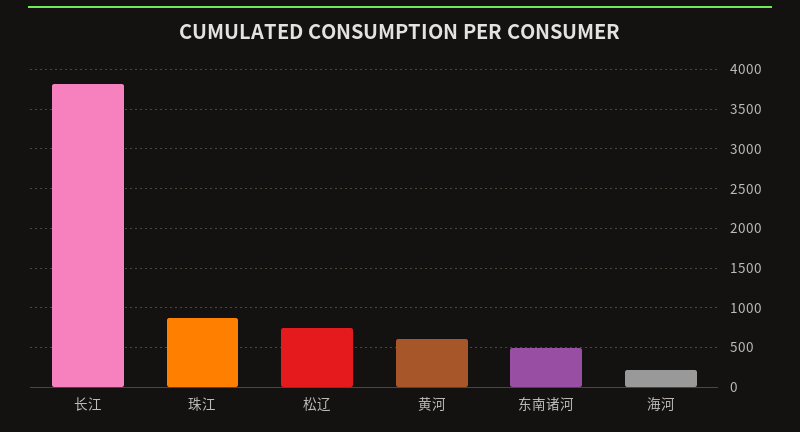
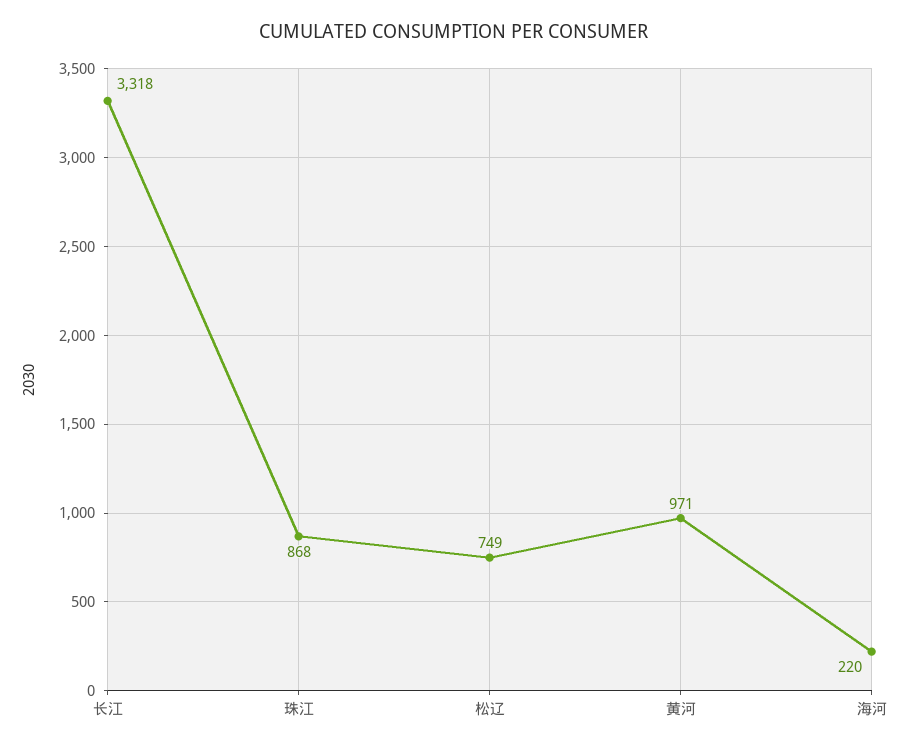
  {
-   "长江": 3800,
+   "长江": 3318,
    "珠江": 868,
    "松辽": 749,
-   "黄河": 600,
+   "黄河": 971,
-   "东南诸河": 500,
    "海河": 220
  }

